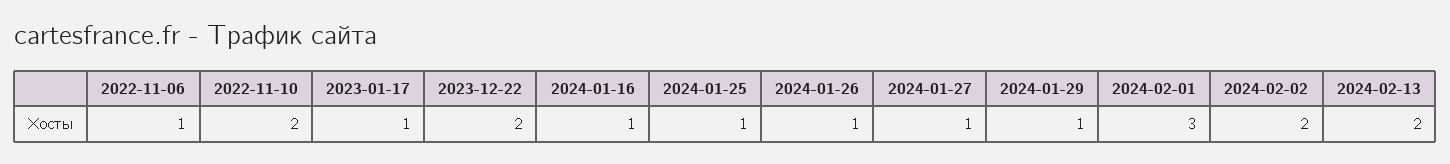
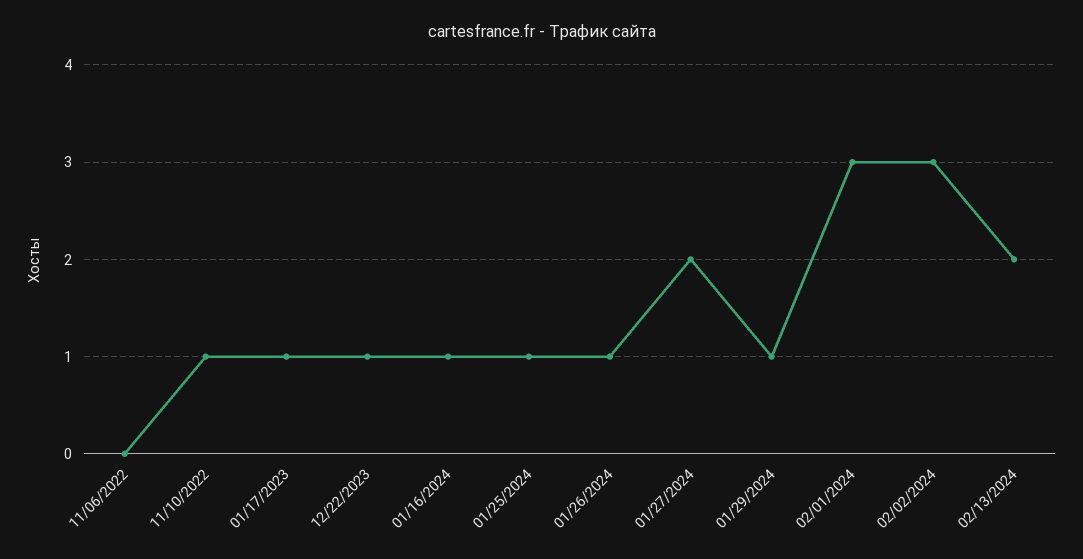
  {
-   "2022-11-06": 1,
+   "2022-11-06": 0,
-   "2022-11-10": 2,
+   "2022-11-10": 1,
    "2023-01-17": 1,
-   "2023-12-22": 2,
+   "2023-12-22": 1,
    "2024-01-16": 1,
    "2024-01-25": 1,
    "2024-01-26": 1,
-   "2024-01-27": 1,
+   "2024-01-27": 2,
    "2024-01-29": 1,
    "2024-02-01": 3,
-   "2024-02-02": 2,
+   "2024-02-02": 3,
    "2024-02-13": 2
  }

